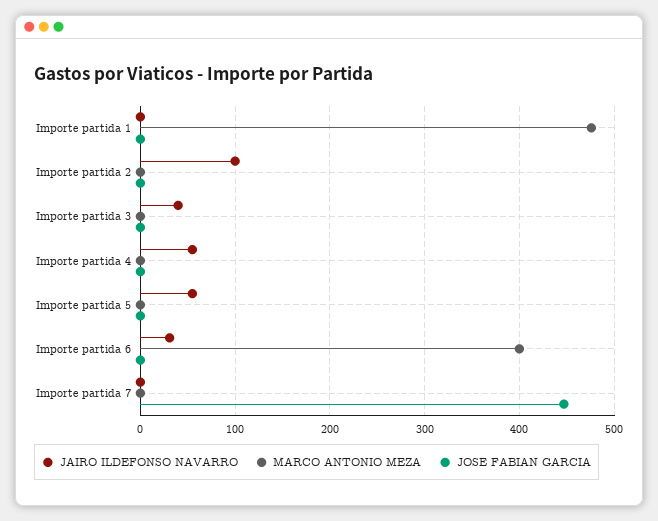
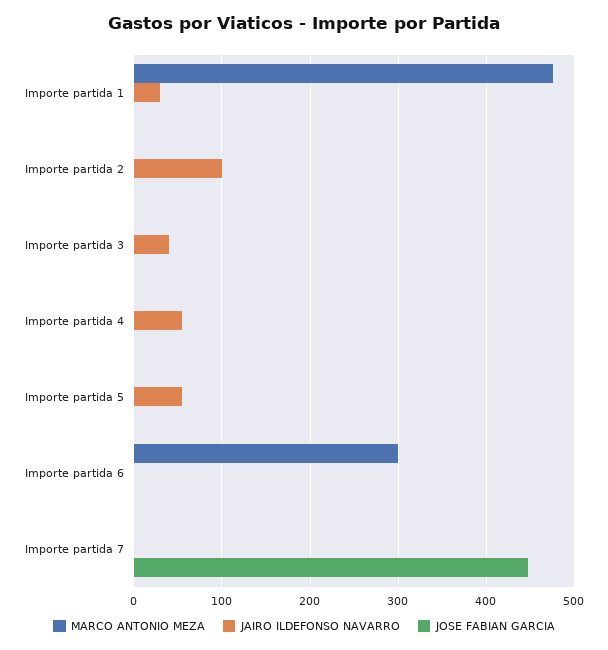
  {
    "JAIRO ILDEFONSO NAVARRO": {
-     "Importe partida 1": 0,
+     "Importe partida 1": 30,
      "Importe partida 2": 100,
      "Importe partida 3": 40,
      "Importe partida 4": 60,
      "Importe partida 5": 60,
-     "Importe partida 6": 30,
+     "Importe partida 6": 0,
      "Importe partida 7": 0
    },
    "MARCO ANTONIO MEZA": {
      "Importe partida 1": 480,
      "Importe partida 2": 0,
      "Importe partida 3": 0,
      "Importe partida 4": 0,
      "Importe partida 5": 0,
-     "Importe partida 6": 400,
+     "Importe partida 6": 300,
      "Importe partida 7": 0
    },
    "JOSE FABIAN GARCIA": {
      "Importe partida 1": 0,
      "Importe partida 2": 0,
      "Importe partida 3": 0,
      "Importe partida 4": 0,
      "Importe partida 5": 0,
      "Importe partida 6": 0,
      "Importe partida 7": 450
    }
  }

